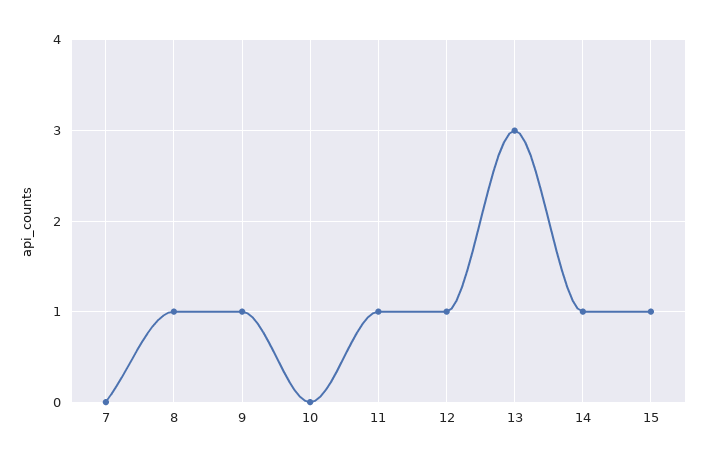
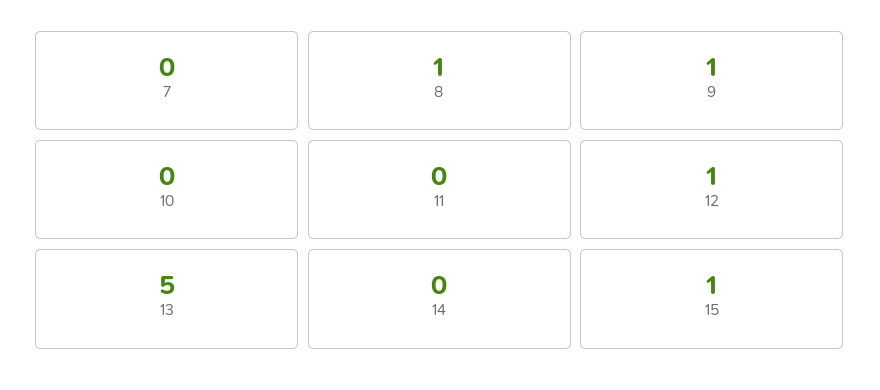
  {
    "7": 0,
    "8": 1,
    "9": 1,
    "10": 0,
-   "11": 1,
+   "11": 0,
    "12": 1,
-   "13": 3,
+   "13": 5,
-   "14": 1,
+   "14": 0,
    "15": 1
  }

